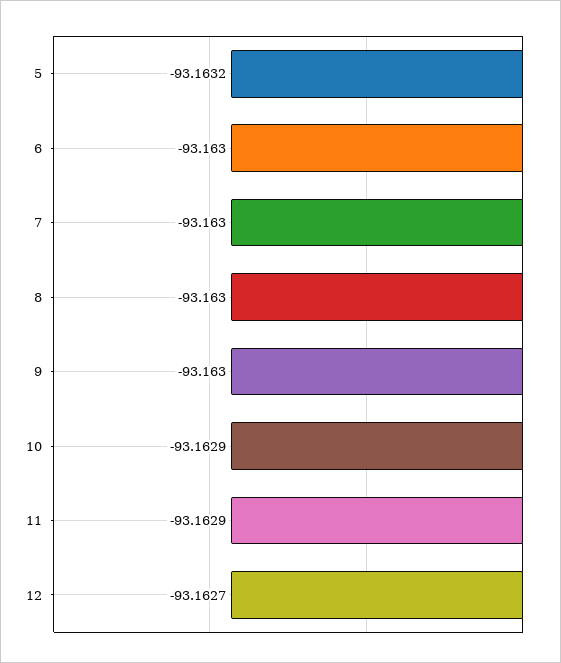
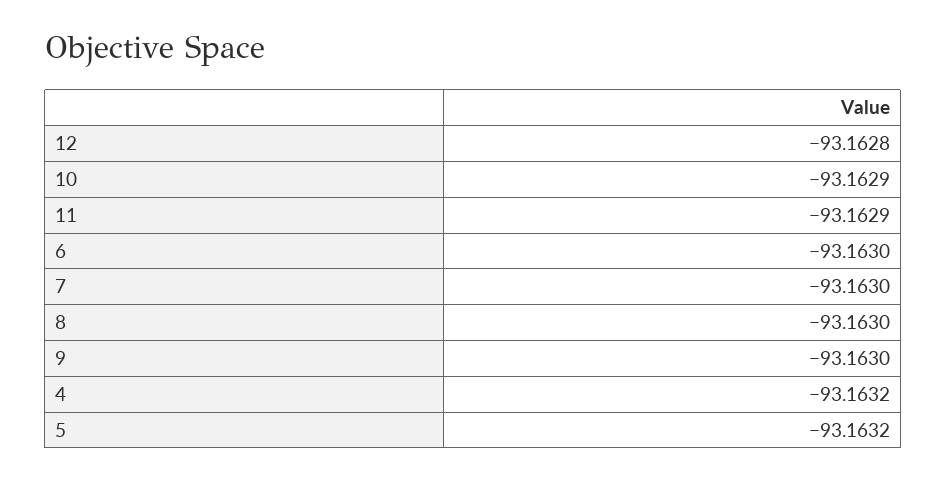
  {
    "5": -93.1632,
    "6": -93.163,
    "7": -93.163,
    "8": -93.163,
    "9": -93.163,
    "10": -93.1629,
    "11": -93.1629,
-   "12": -93.1627
+   "12": -93.1628,
+   "4": -93.1632
  }

